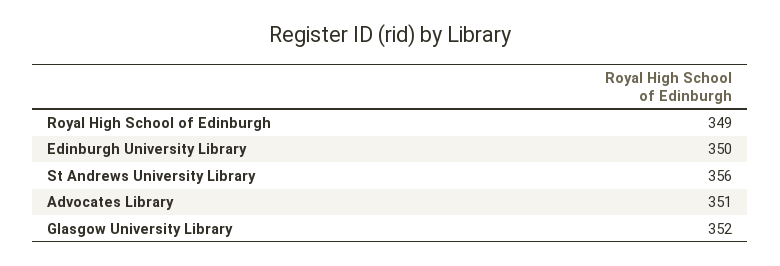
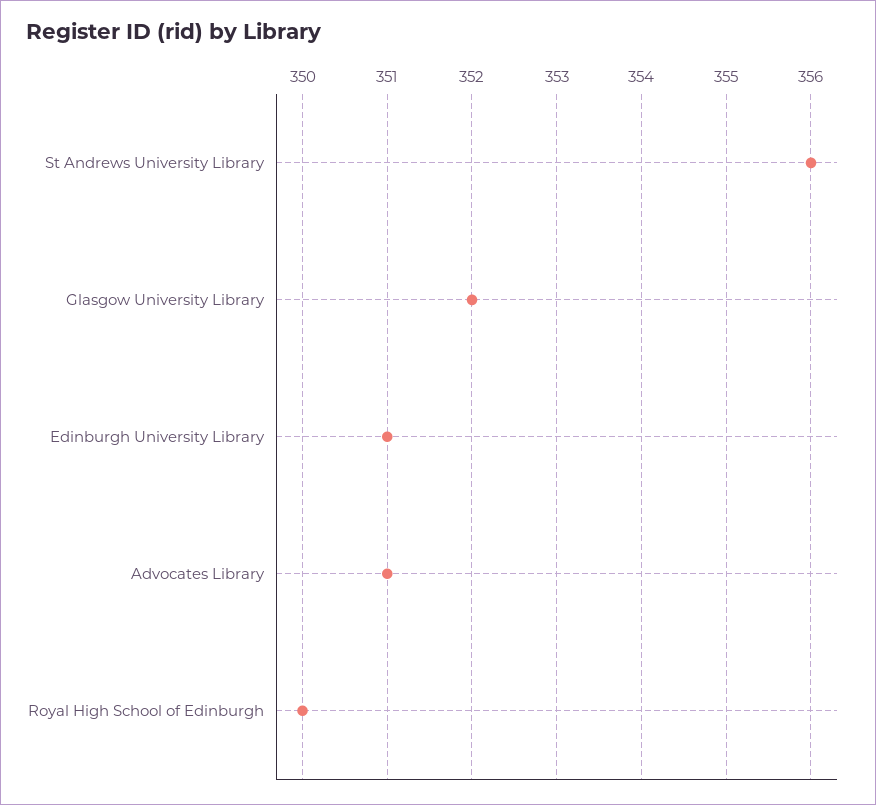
  {
-   "Royal High School of Edinburgh": 349,
+   "Royal High School of Edinburgh": 350,
-   "Edinburgh University Library": 350,
+   "Edinburgh University Library": 351,
    "St Andrews University Library": 356,
    "Advocates Library": 351,
    "Glasgow University Library": 352
  }

